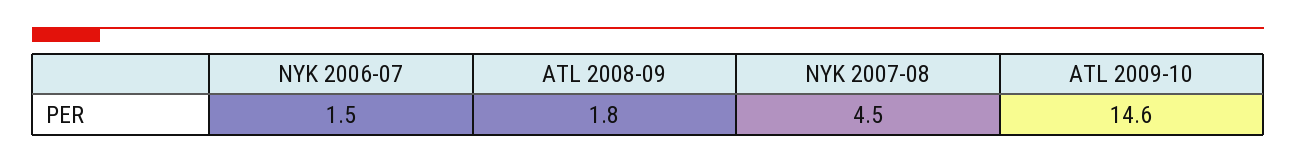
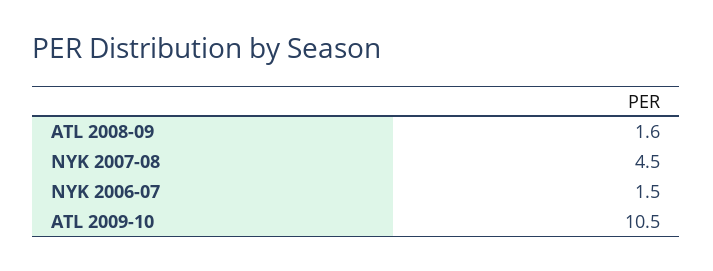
  {
    "NYK 2006-07": 1.5,
-   "ATL 2008-09": 1.8,
+   "ATL 2008-09": 1.6,
    "NYK 2007-08": 4.5,
-   "ATL 2009-10": 14.6
+   "ATL 2009-10": 10.5
  }

